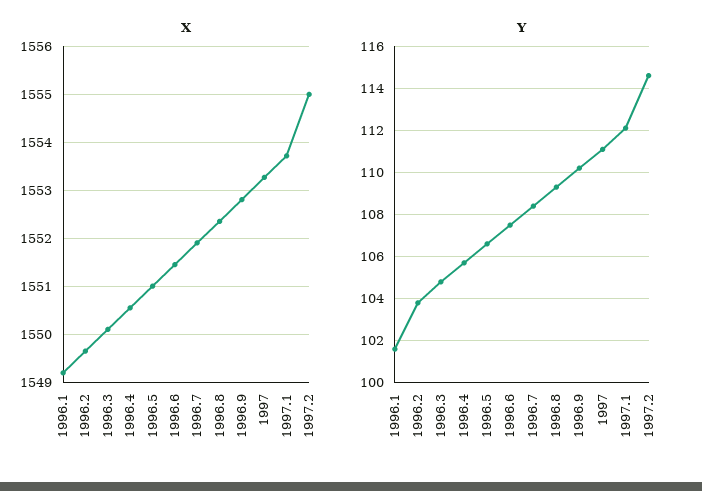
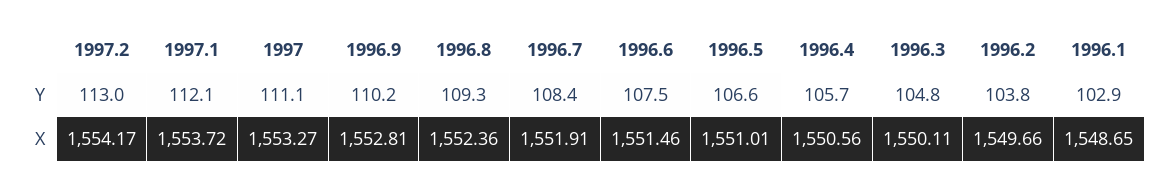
  {
    "X": {
-     "1996.1": 1549.2,
+     "1996.1": 1548.65,
      "1996.2": 1549.66,
      "1996.3": 1550.11,
      "1996.4": 1550.56,
      "1996.5": 1551.01,
      "1996.6": 1551.46,
      "1996.7": 1551.91,
      "1996.8": 1552.36,
      "1996.9": 1552.81,
      "1997": 1553.27,
      "1997.1": 1553.72,
-     "1997.2": 1555
+     "1997.2": 1554.17
    },
    "Y": {
-     "1996.1": 101.5,
+     "1996.1": 102.9,
      "1996.2": 103.8,
      "1996.3": 104.8,
      "1996.4": 105.7,
      "1996.5": 106.6,
      "1996.6": 107.5,
      "1996.7": 108.4,
      "1996.8": 109.3,
      "1996.9": 110.2,
      "1997": 111.1,
      "1997.1": 112.1,
-     "1997.2": 114.5
+     "1997.2": 113
    }
  }

